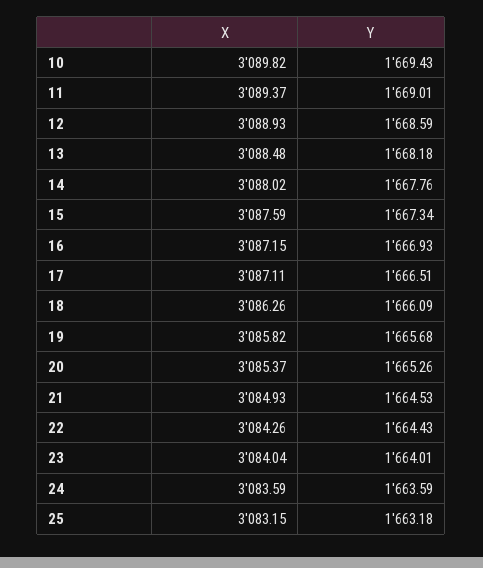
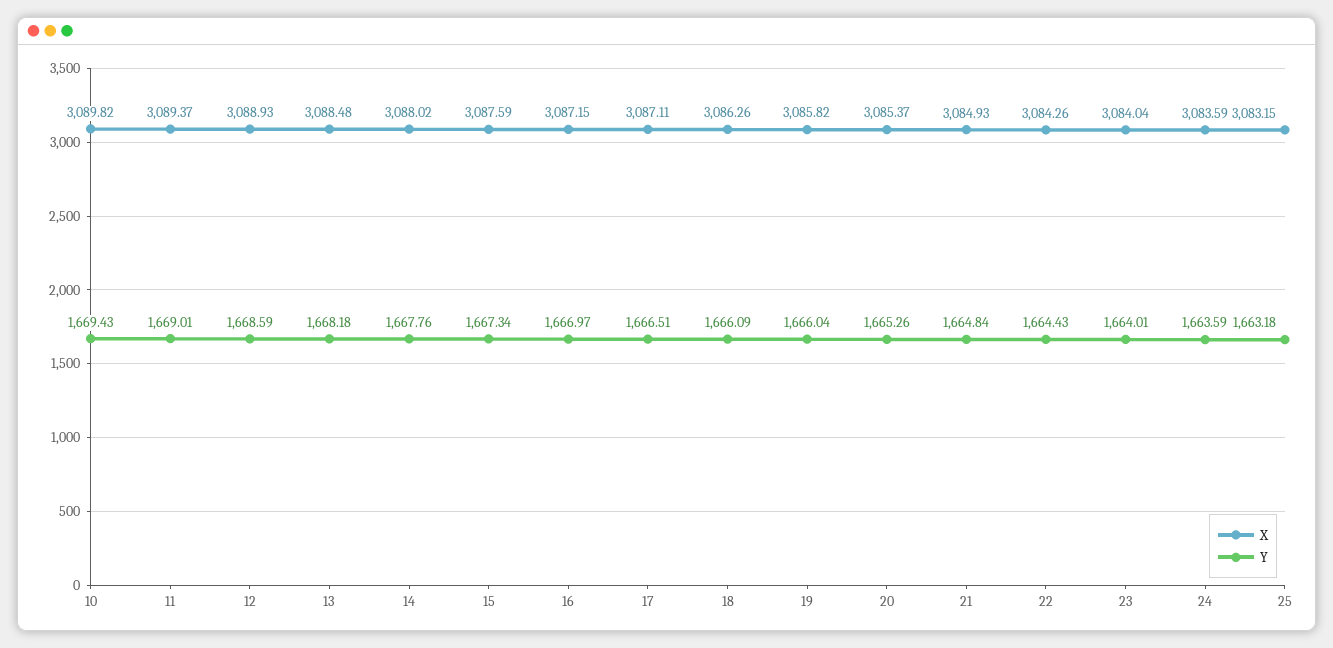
  {
    "X": {
      "10": 3089.82,
      "11": 3089.37,
      "12": 3088.93,
      "13": 3088.48,
      "14": 3088.02,
      "15": 3087.59,
      "16": 3087.15,
      "17": 3087.11,
      "18": 3086.26,
      "19": 3085.82,
      "20": 3085.37,
      "21": 3084.93,
      "22": 3084.26,
      "23": 3084.04,
      "24": 3083.59,
      "25": 3083.15
    },
    "Y": {
      "10": 1669.43,
      "11": 1669.01,
      "12": 1668.59,
      "13": 1668.18,
      "14": 1667.76,
      "15": 1667.34,
-     "16": 1666.93,
+     "16": 1666.97,
      "17": 1666.51,
      "18": 1666.09,
-     "19": 1665.68,
+     "19": 1666.04,
      "20": 1665.26,
-     "21": 1664.53,
+     "21": 1664.84,
      "22": 1664.43,
      "23": 1664.01,
      "24": 1663.59,
      "25": 1663.18
    }
  }

